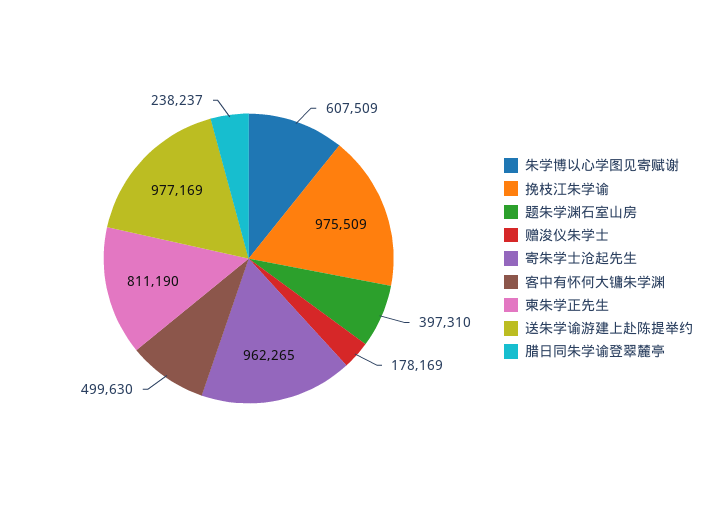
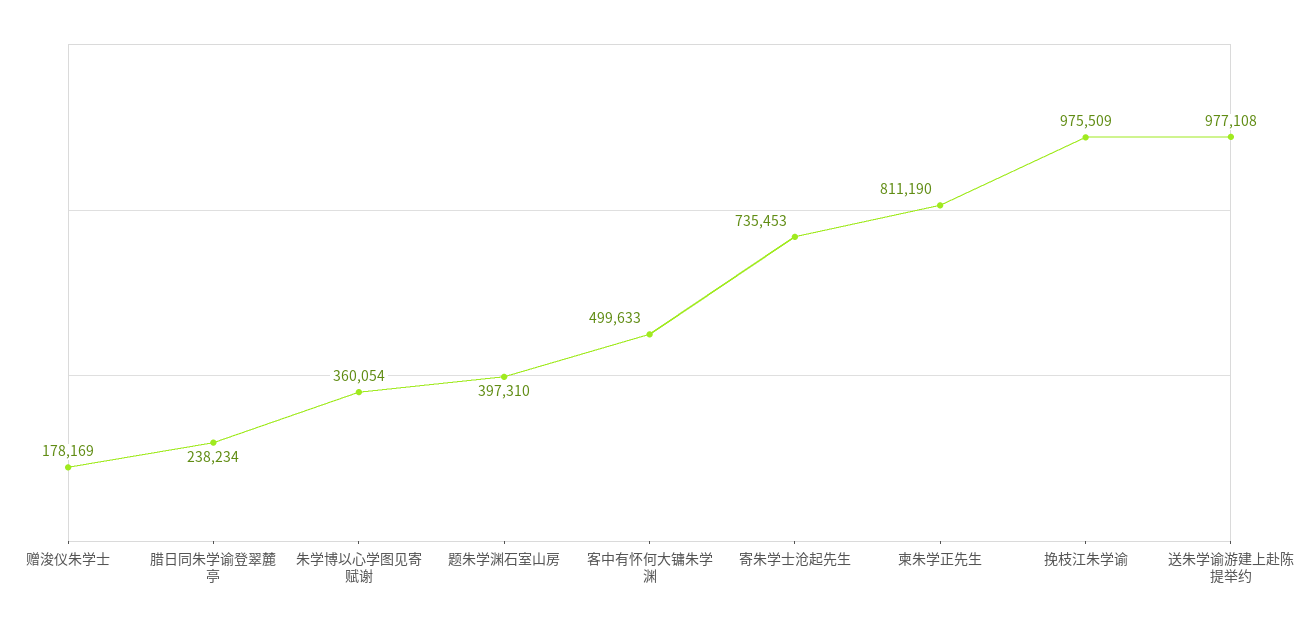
  {
-   "朱学博以心学图见寄赋谢": 607509,
+   "朱学博以心学图见寄赋谢": 360054,
    "挽枝江朱学谕": 975509,
    "题朱学渊石室山房": 397310,
    "赠浚仪朱学士": 178169,
-   "寄朱学士沧起先生": 962265,
+   "寄朱学士沧起先生": 735453,
-   "客中有怀何大镛朱学渊": 499630,
+   "客中有怀何大镛朱学渊": 499633,
    "柬朱学正先生": 811190,
-   "送朱学谕游建上赴陈提举约": 977169,
+   "送朱学谕游建上赴陈提举约": 977108,
-   "腊日同朱学谕登翠麓亭": 238237
+   "腊日同朱学谕登翠麓亭": 238234
  }

